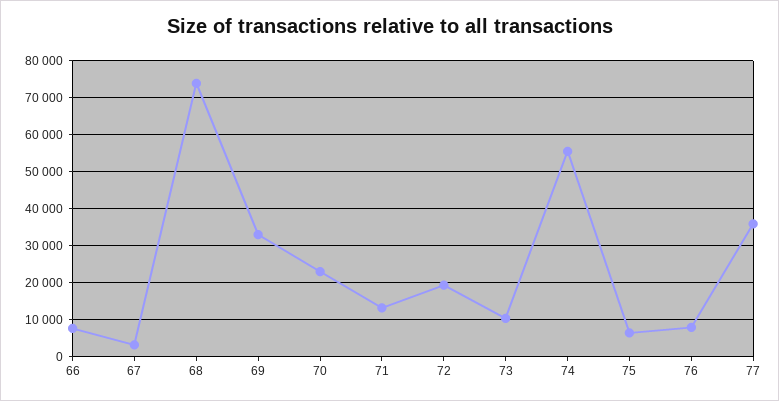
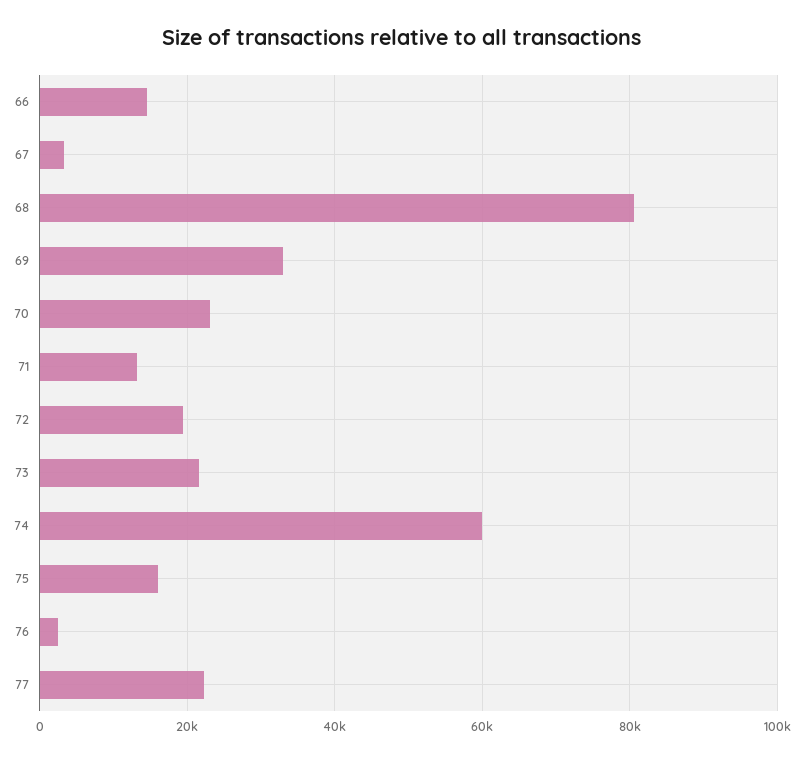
  {
-   "66": 8000,
+   "66": 14000,
    "67": 4000,
-   "68": 74000,
+   "68": 80000,
    "69": 34000,
    "70": 24000,
    "71": 14000,
    "72": 20000,
-   "73": 10000,
+   "73": 22000,
-   "74": 56000,
+   "74": 60000,
-   "75": 6000,
+   "75": 16000,
-   "76": 8000,
+   "76": 2000,
-   "77": 36000
+   "77": 22000
  }

